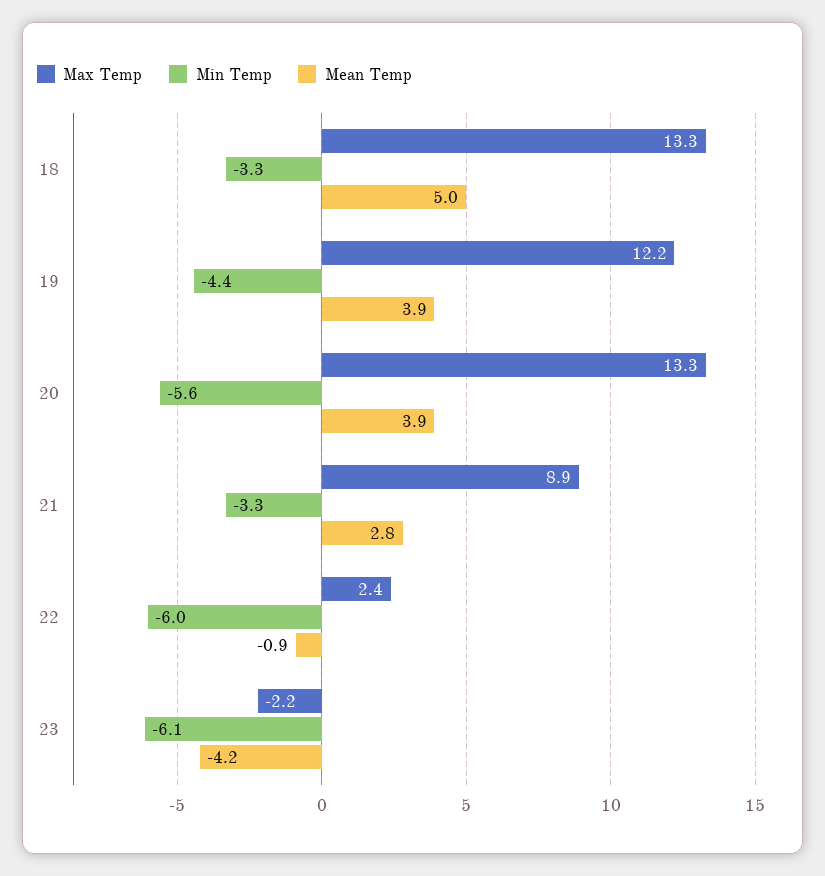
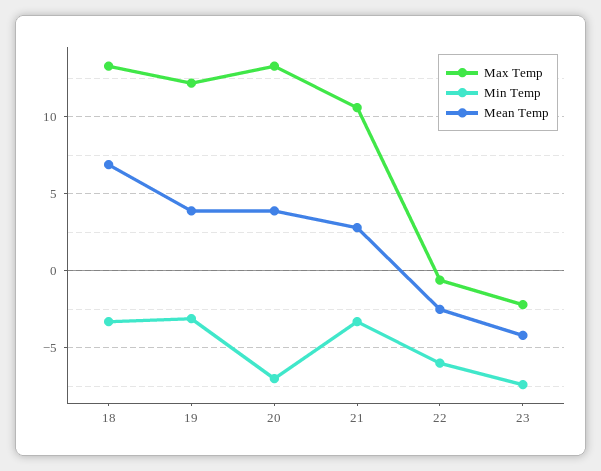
  {
    "Max Temp": {
      "18": 13.3,
      "19": 12.2,
      "20": 13.3,
-     "21": 8.9,
+     "21": 10.5,
-     "22": 2.4,
+     "22": -0.5,
      "23": -2.2
    },
    "Min Temp": {
      "18": -3.3,
-     "19": -4.4,
+     "19": -3,
-     "20": -5.6,
+     "20": -7,
      "21": -3.3,
      "22": -6,
-     "23": -6.1
+     "23": -7.5
    },
    "Mean Temp": {
-     "18": 5,
+     "18": 7,
      "19": 3.9,
      "20": 3.9,
      "21": 2.8,
-     "22": -0.9,
+     "22": -2.5,
      "23": -4.2
    }
  }

